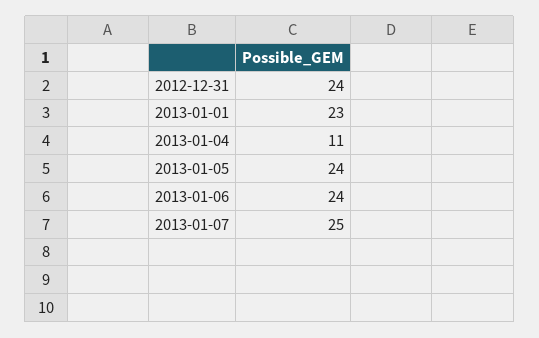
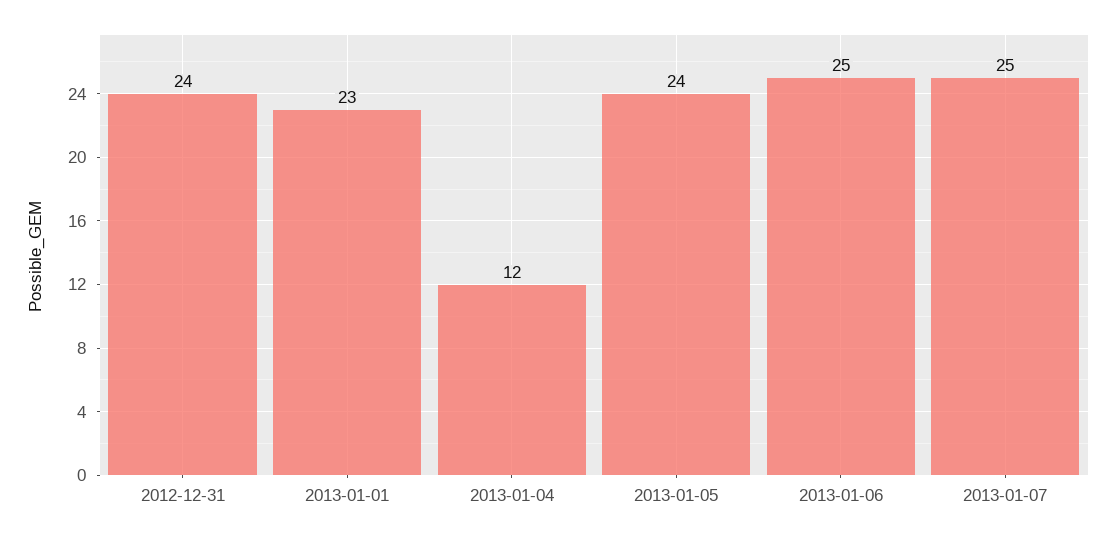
  {
    "2012-12-31": 24,
    "2013-01-01": 23,
-   "2013-01-04": 11,
+   "2013-01-04": 12,
    "2013-01-05": 24,
-   "2013-01-06": 24,
+   "2013-01-06": 25,
    "2013-01-07": 25
  }

